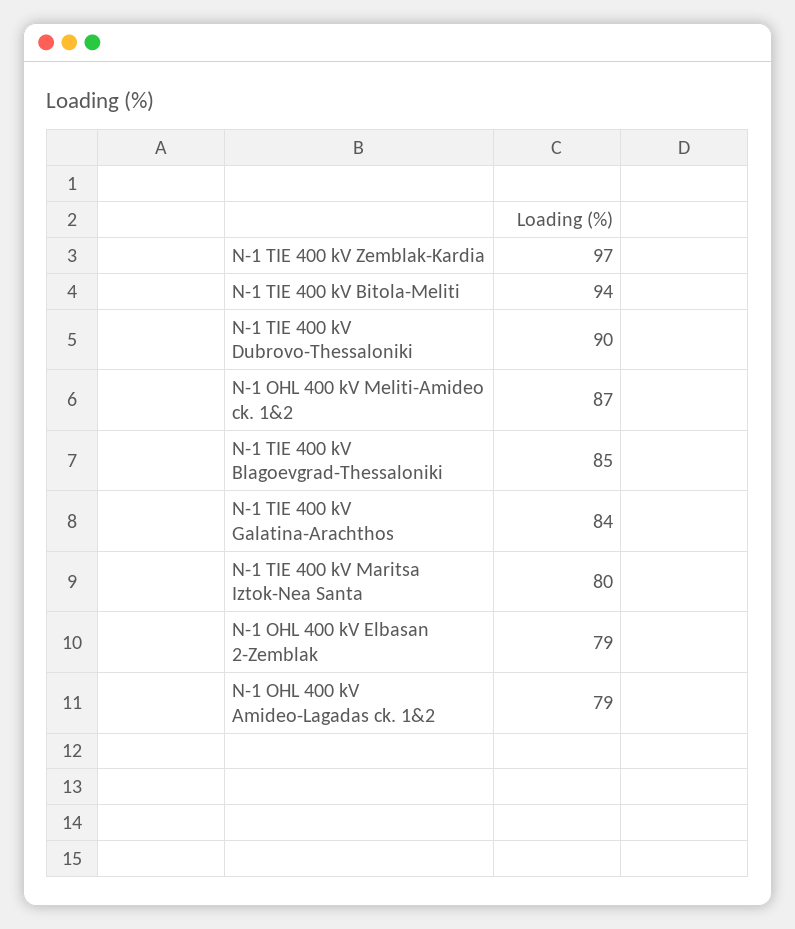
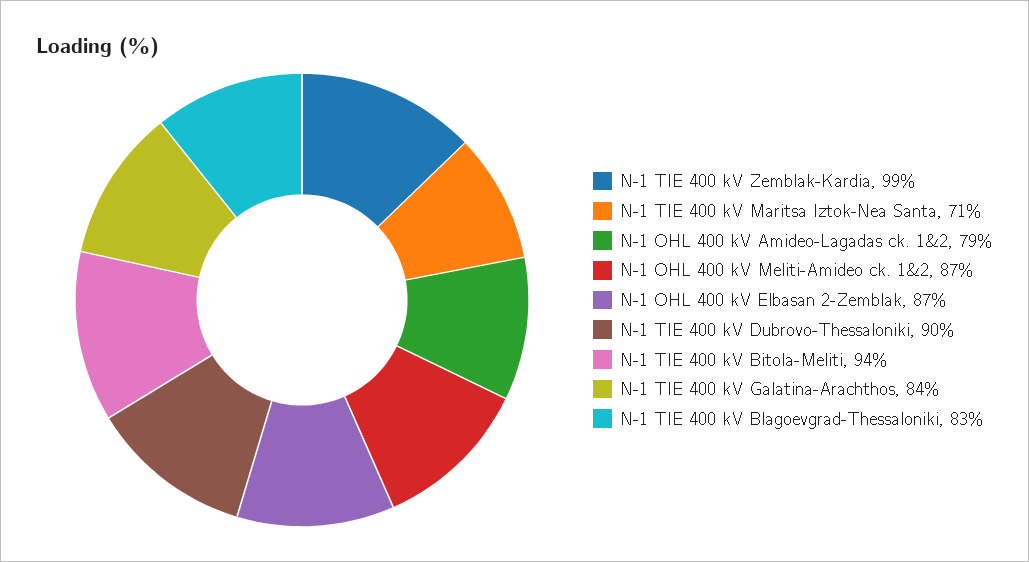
  {
-   "N-1 TIE 400 kV Zemblak-Kardia": 97,
+   "N-1 TIE 400 kV Zemblak-Kardia": 99,
    "N-1 TIE 400 kV Bitola-Meliti": 94,
    "N-1 TIE 400 kV Dubrovo-Thessaloniki": 90,
    "N-1 OHL 400 kV Meliti-Amideo ck. 1&2": 87,
-   "N-1 TIE 400 kV Blagoevgrad-Thessaloniki": 85,
+   "N-1 TIE 400 kV Blagoevgrad-Thessaloniki": 83,
    "N-1 TIE 400 kV Galatina-Arachthos": 84,
-   "N-1 TIE 400 kV Maritsa Iztok-Nea Santa": 80,
+   "N-1 TIE 400 kV Maritsa Iztok-Nea Santa": 71,
-   "N-1 OHL 400 kV Elbasan 2-Zemblak": 79,
+   "N-1 OHL 400 kV Elbasan 2-Zemblak": 87,
    "N-1 OHL 400 kV Amideo-Lagadas ck. 1&2": 79
  }

